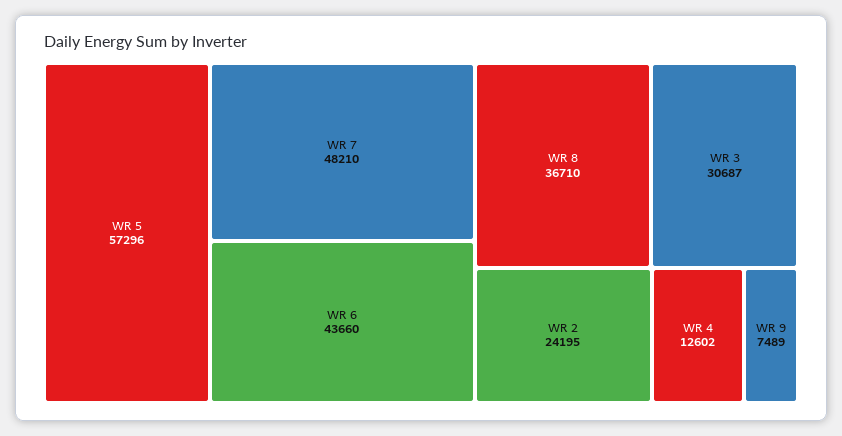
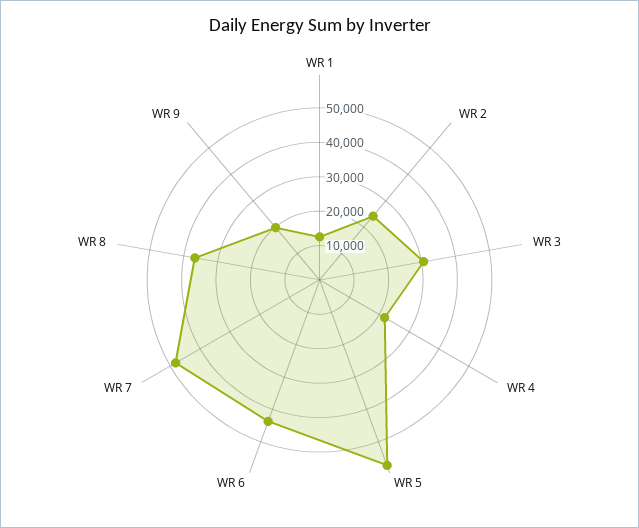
  {
    "WR 5": 57296,
    "WR 7": 48210,
    "WR 6": 43660,
    "WR 8": 36710,
    "WR 3": 30687,
    "WR 2": 24195,
-   "WR 4": 12602,
+   "WR 4": 22500,
-   "WR 9": 7489
+   "WR 9": 20000,
+   "WR 1": 12500
  }

